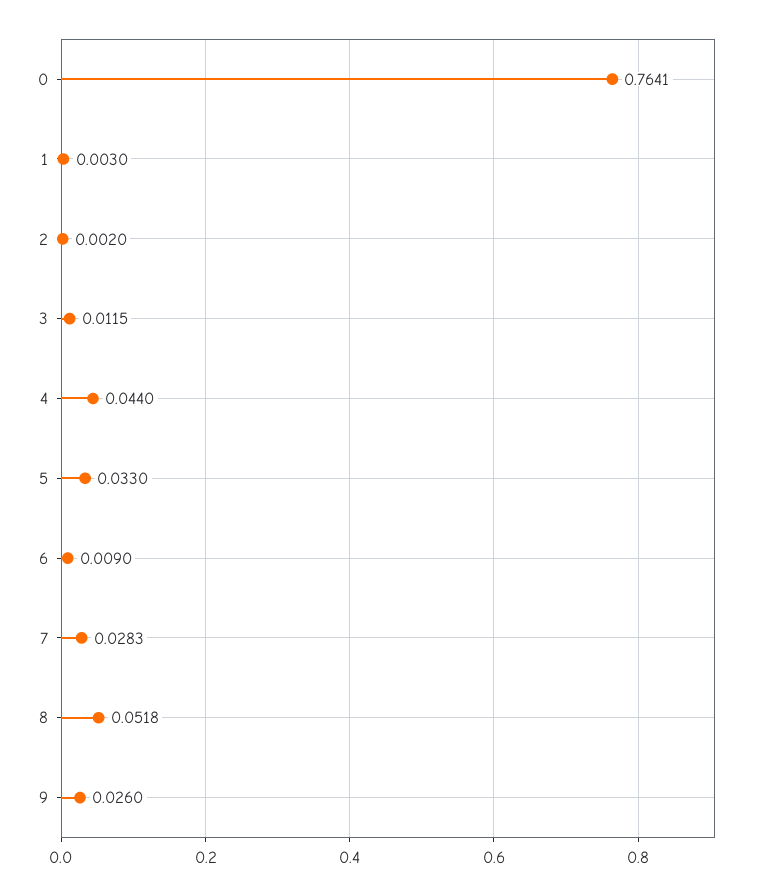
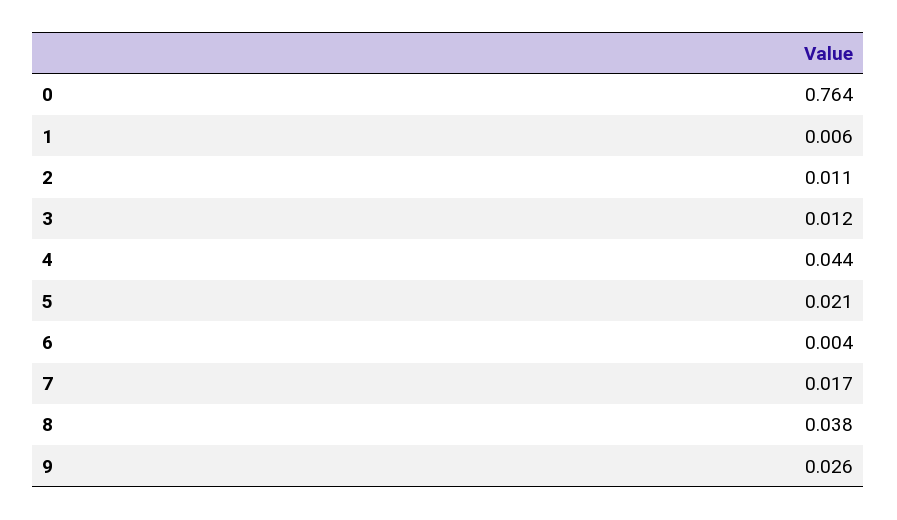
  {
    "0": 0.7641,
-   "1": 0.003,
+   "1": 0.006,
-   "2": 0.002,
+   "2": 0.011,
    "3": 0.0115,
    "4": 0.044,
-   "5": 0.033,
+   "5": 0.021,
-   "6": 0.009,
+   "6": 0.004,
-   "7": 0.0283,
+   "7": 0.017,
-   "8": 0.0518,
+   "8": 0.038,
    "9": 0.026
  }

